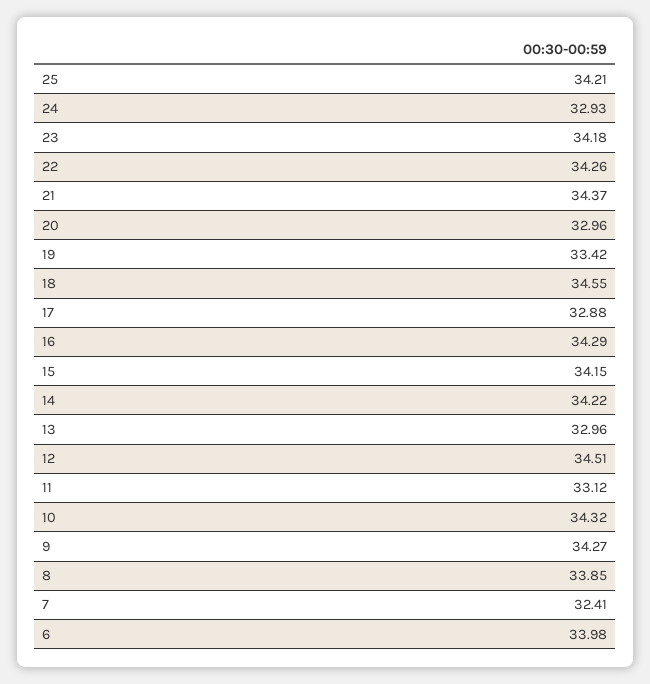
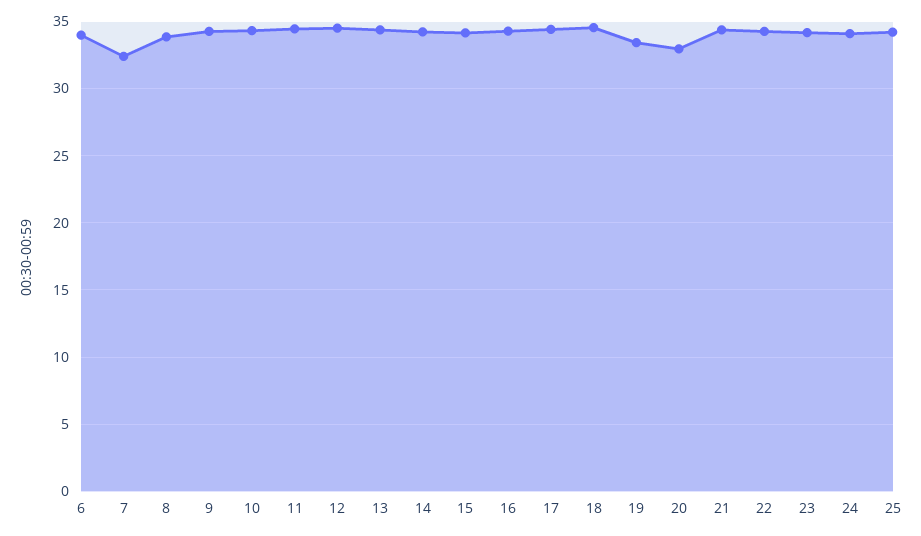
  {
    "25": 34.21,
-   "24": 32.93,
+   "24": 34,
    "23": 34.18,
    "22": 34.26,
    "21": 34.37,
    "20": 32.96,
    "19": 33.42,
    "18": 34.55,
-   "17": 32.88,
+   "17": 34.5,
    "16": 34.29,
    "15": 34.15,
    "14": 34.22,
-   "13": 32.96,
+   "13": 34.5,
    "12": 34.51,
-   "11": 33.12,
+   "11": 34.5,
    "10": 34.32,
    "9": 34.27,
    "8": 33.85,
    "7": 32.41,
    "6": 33.98
  }

